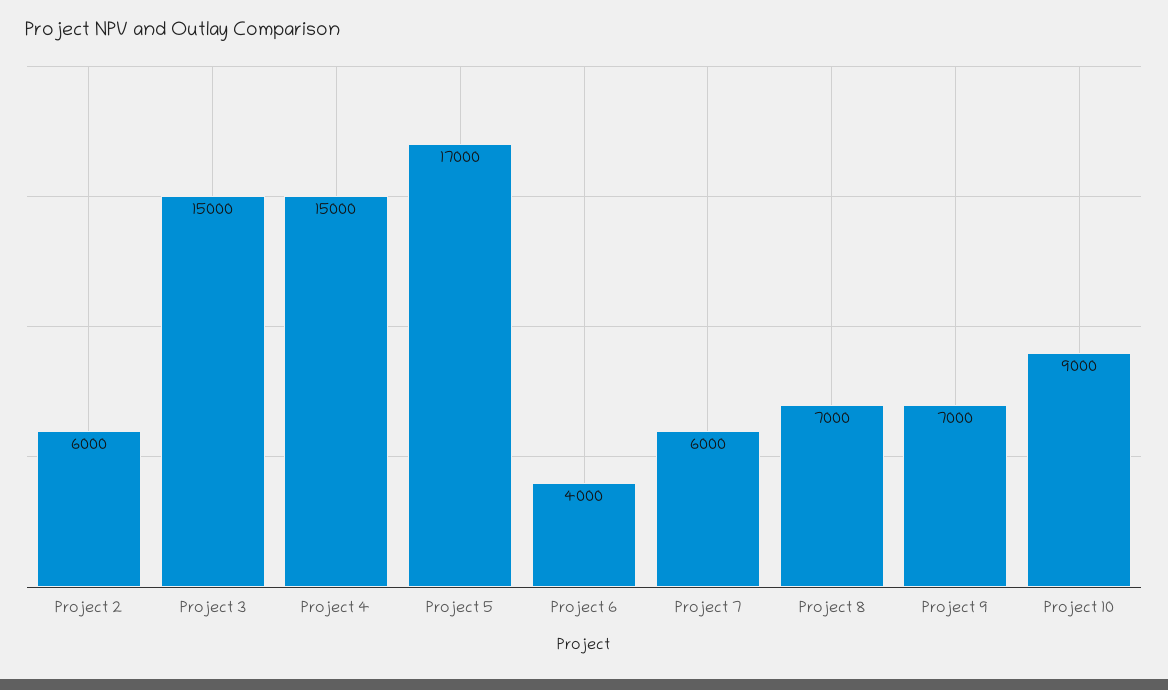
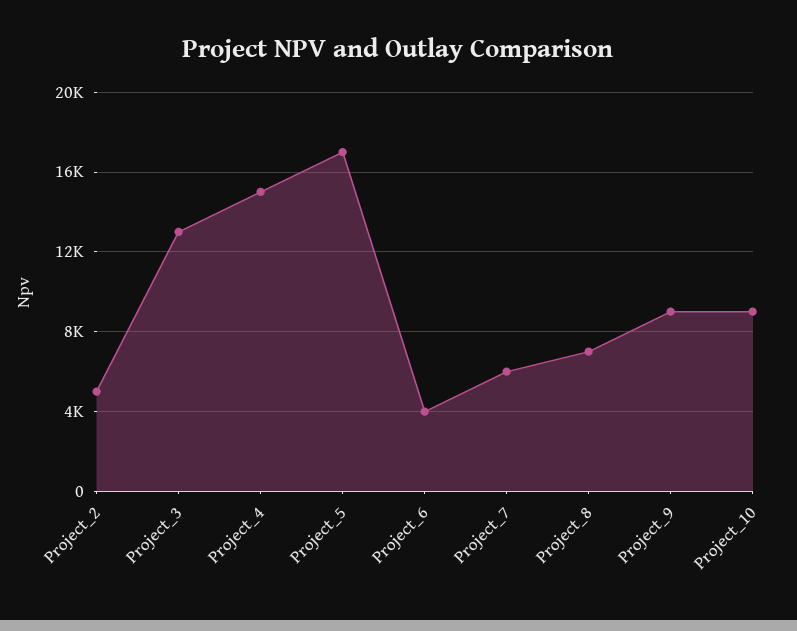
  {
-   "Project 2": 6000,
+   "Project 2": 5000,
-   "Project 3": 15000,
+   "Project 3": 13000,
    "Project 4": 15000,
    "Project 5": 17000,
    "Project 6": 4000,
    "Project 7": 6000,
    "Project 8": 7000,
-   "Project 9": 7000,
+   "Project 9": 9000,
    "Project 10": 9000
  }

